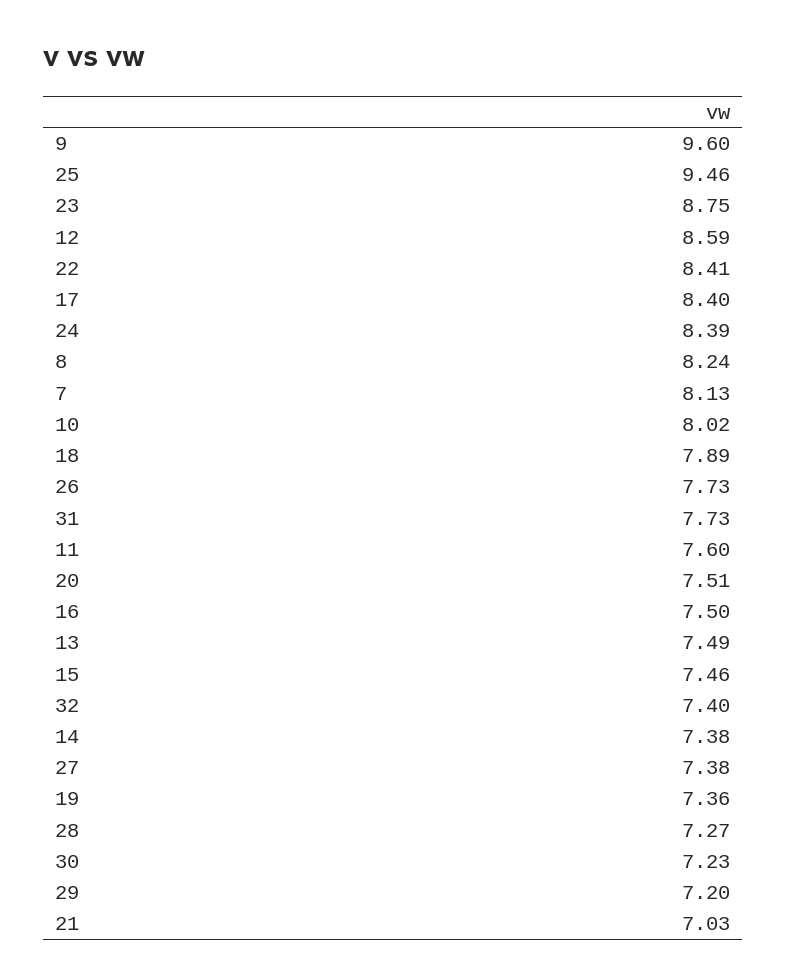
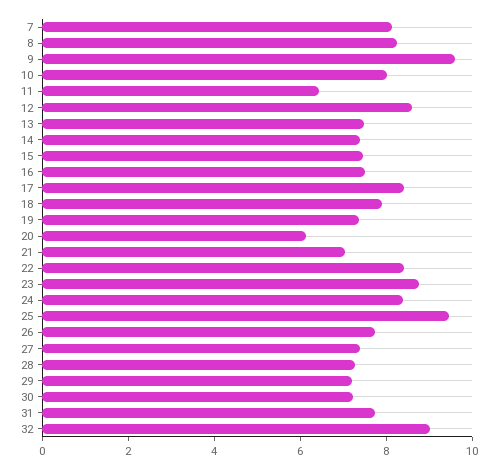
  {
    "9": 9.6,
    "25": 9.46,
    "23": 8.75,
    "12": 8.59,
    "22": 8.41,
    "17": 8.4,
    "24": 8.39,
    "8": 8.24,
    "7": 8.13,
    "10": 8.02,
    "18": 7.89,
    "26": 7.73,
    "31": 7.73,
-   "11": 7.6,
+   "11": 6.5,
-   "20": 7.51,
+   "20": 6,
    "16": 7.5,
    "13": 7.49,
    "15": 7.46,
-   "32": 7.4,
+   "32": 9,
    "14": 7.38,
    "27": 7.38,
    "19": 7.36,
    "28": 7.27,
    "30": 7.23,
    "29": 7.2,
    "21": 7.03
  }

